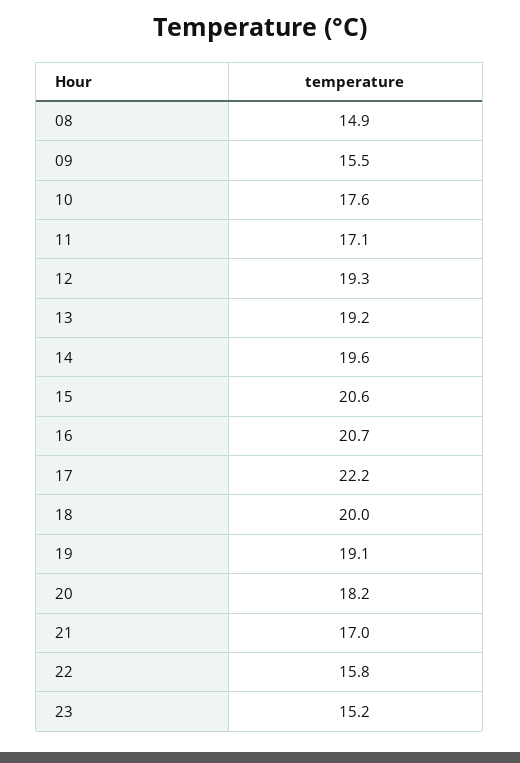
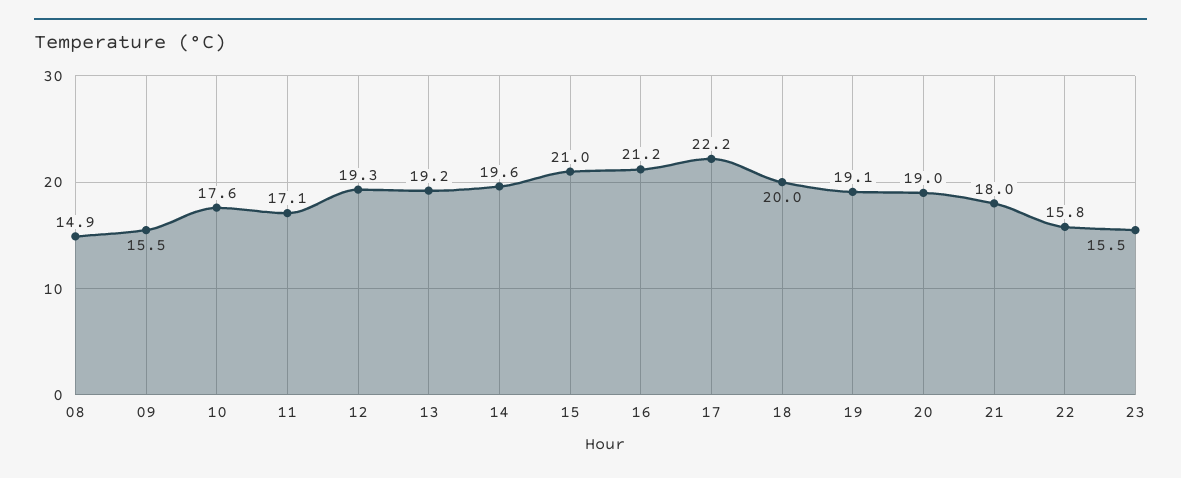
  {
    "08": 14.9,
    "09": 15.5,
    "10": 17.6,
    "11": 17.1,
    "12": 19.3,
    "13": 19.2,
    "14": 19.6,
-   "15": 20.6,
+   "15": 21,
-   "16": 20.7,
+   "16": 21.2,
    "17": 22.2,
    "18": 20,
    "19": 19.1,
-   "20": 18.2,
+   "20": 19,
-   "21": 17,
+   "21": 18,
    "22": 15.8,
-   "23": 15.2
+   "23": 15.5
  }

